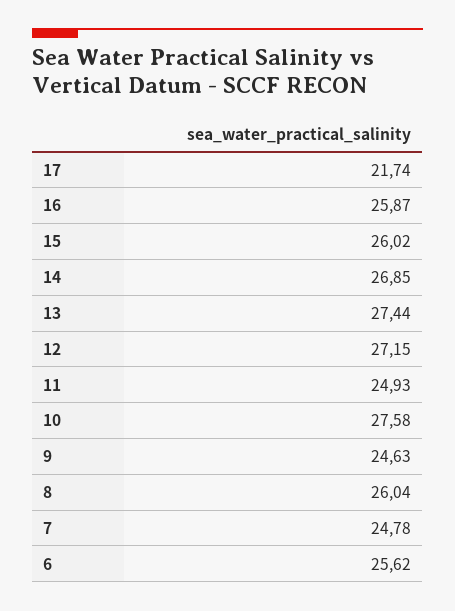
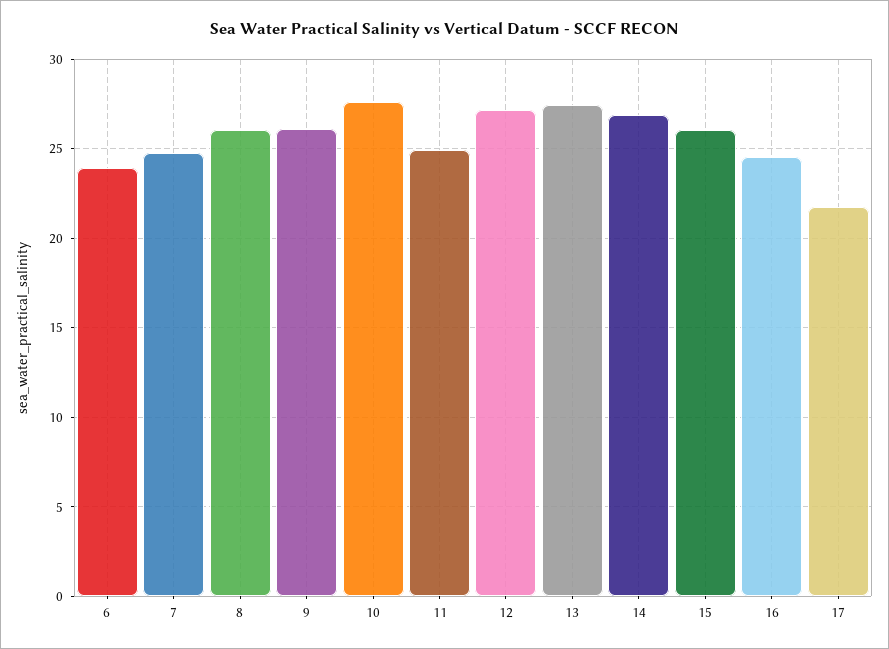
  {
    "17": 21.74,
-   "16": 25.87,
+   "16": 24.5,
    "15": 26.02,
    "14": 26.85,
    "13": 27.44,
    "12": 27.15,
    "11": 24.93,
    "10": 27.58,
-   "9": 24.63,
+   "9": 26,
    "8": 26.04,
    "7": 24.78,
-   "6": 25.62
+   "6": 24
  }

